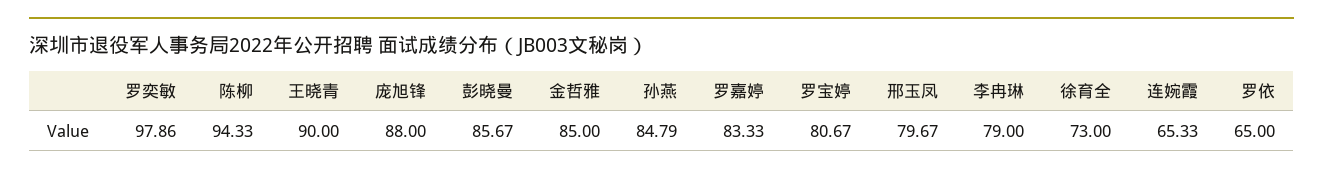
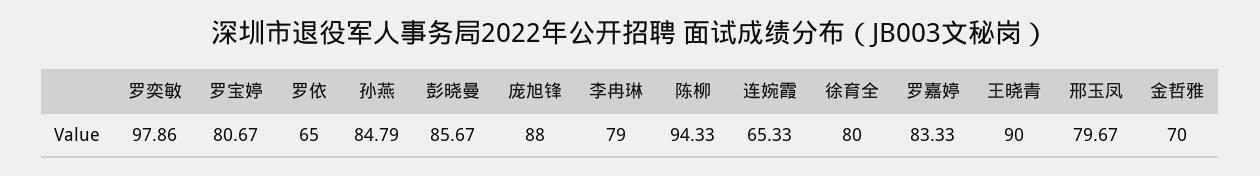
  {
    "罗奕敏": 97.86,
    "陈柳": 94.33,
    "王晓青": 90,
    "庞旭锋": 88,
    "彭晓曼": 85.67,
-   "金哲雅": 85,
+   "金哲雅": 70,
    "孙燕": 84.79,
    "罗嘉婷": 83.33,
    "罗宝婷": 80.67,
    "邢玉凤": 79.67,
    "李冉琳": 79,
-   "徐育全": 73,
+   "徐育全": 80,
    "连婉霞": 65.33,
    "罗依": 65
  }

